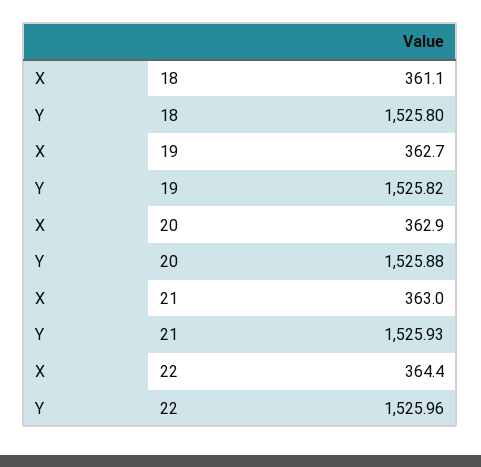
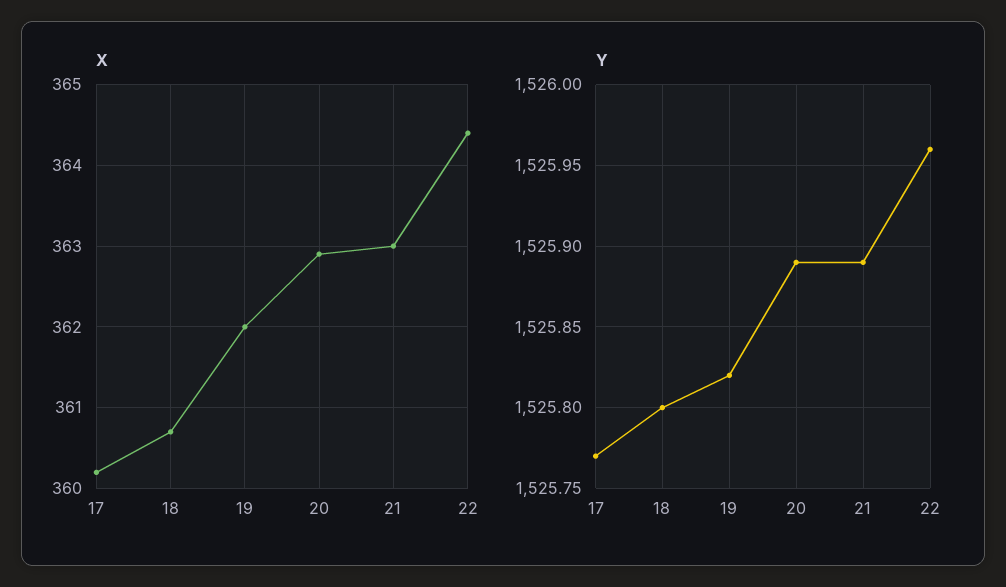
  {
    "X": {
-     "18": 361.1,
+     "18": 360.7,
-     "19": 362.7,
+     "19": 362,
      "20": 362.9,
      "21": 363,
-     "22": 364.4
+     "22": 364.4,
+     "17": 360.2
    },
    "Y": {
      "18": 1525.8,
      "19": 1525.82,
-     "20": 1525.88,
+     "20": 1525.89,
-     "21": 1525.93,
+     "21": 1525.89,
-     "22": 1525.96
+     "22": 1525.96,
+     "17": 1525.77
    }
  }

